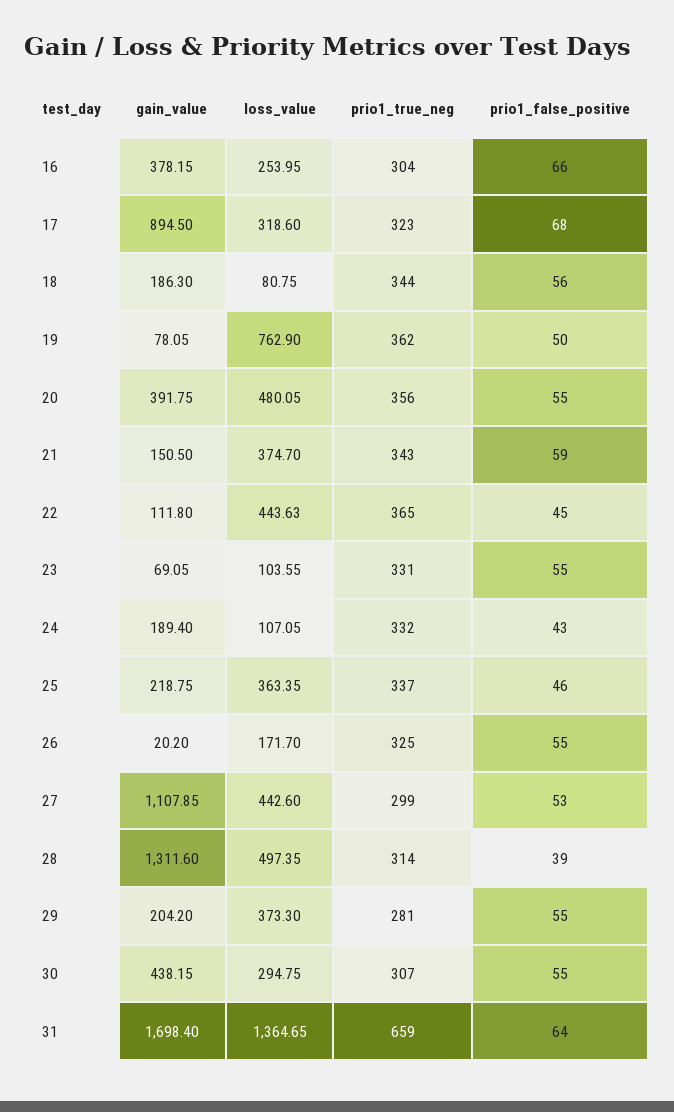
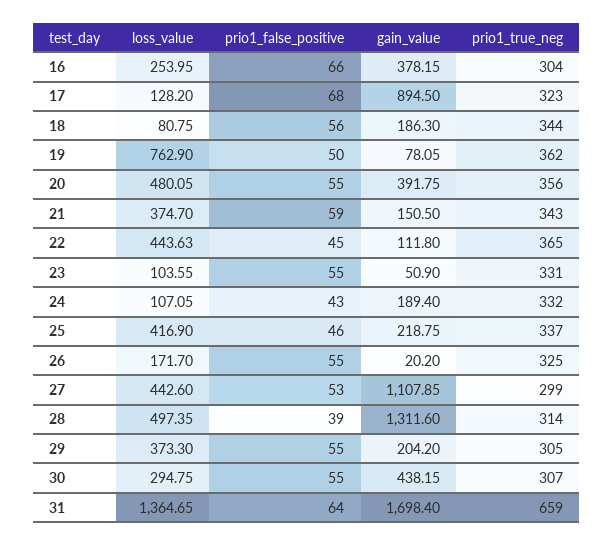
  {
    "gain_value": {
      "16": 378.15,
      "17": 894.5,
      "18": 186.3,
      "19": 78.05,
      "20": 391.75,
      "21": 150.5,
      "22": 111.8,
-     "23": 69.05,
+     "23": 50.9,
      "24": 189.4,
      "25": 218.75,
      "26": 20.2,
      "27": 1107.85,
      "28": 1311.6,
      "29": 204.2,
      "30": 438.15,
      "31": 1698.4
    },
    "loss_value": {
      "16": 253.95,
-     "17": 318.6,
+     "17": 128.2,
      "18": 80.75,
      "19": 762.9,
      "20": 480.05,
      "21": 374.7,
      "22": 443.63,
      "23": 103.55,
      "24": 107.05,
-     "25": 363.35,
+     "25": 416.9,
      "26": 171.7,
      "27": 442.6,
      "28": 497.35,
      "29": 373.3,
      "30": 294.75,
      "31": 1364.65
    },
    "prio1_true_neg": {
      "16": 304,
      "17": 323,
      "18": 344,
      "19": 362,
      "20": 356,
      "21": 343,
      "22": 365,
      "23": 331,
      "24": 332,
      "25": 337,
      "26": 325,
      "27": 299,
      "28": 314,
-     "29": 281,
+     "29": 305,
      "30": 307,
      "31": 659
    },
    "prio1_false_positive": {
      "16": 66,
      "17": 68,
      "18": 56,
      "19": 50,
      "20": 55,
      "21": 59,
      "22": 45,
      "23": 55,
      "24": 43,
      "25": 46,
      "26": 55,
      "27": 53,
      "28": 39,
      "29": 55,
      "30": 55,
      "31": 64
    }
  }

